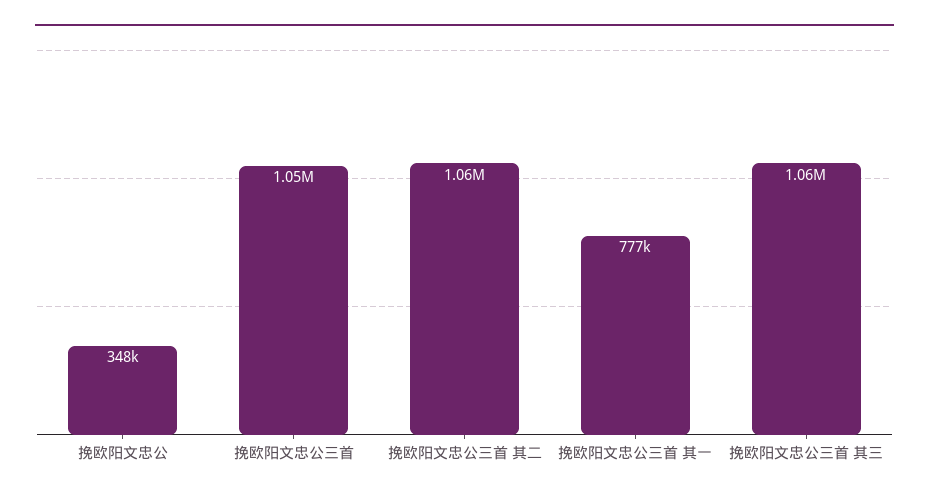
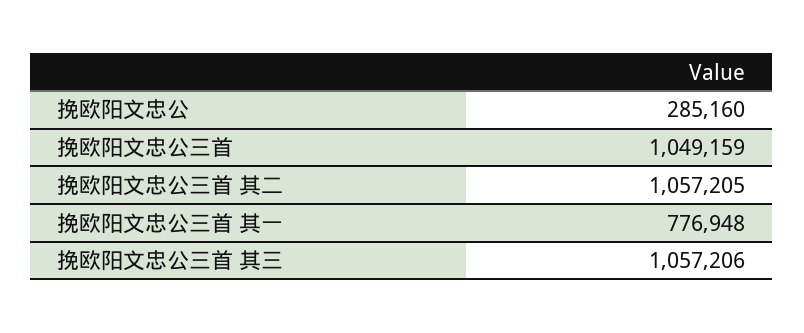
  {
-   "挽欧阳文忠公": 348000,
+   "挽欧阳文忠公": 285160,
    "挽欧阳文忠公三首": 1049159,
    "挽欧阳文忠公三首 其二": 1057205,
    "挽欧阳文忠公三首 其一": 776948,
    "挽欧阳文忠公三首 其三": 1057206
  }

